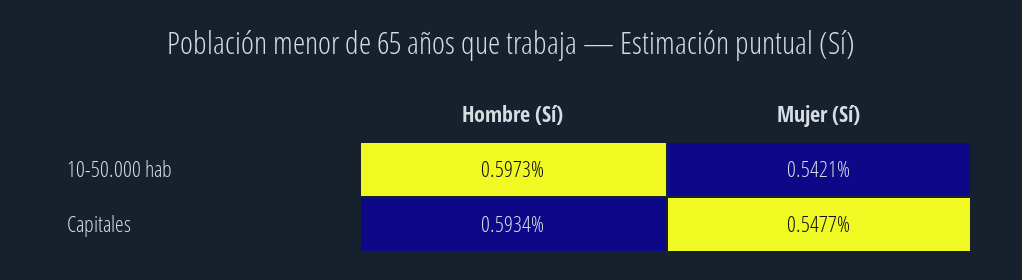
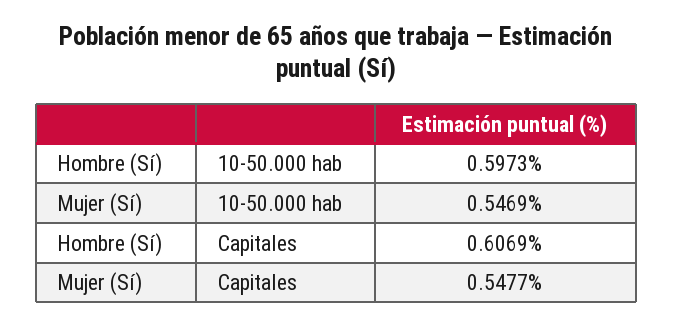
  {
    "Hombre (Sí)": {
      "10-50.000 hab": 0.5973,
-     "Capitales": 0.5934
+     "Capitales": 0.6069
    },
    "Mujer (Sí)": {
-     "10-50.000 hab": 0.5421,
+     "10-50.000 hab": 0.5469,
      "Capitales": 0.5477
    }
  }

